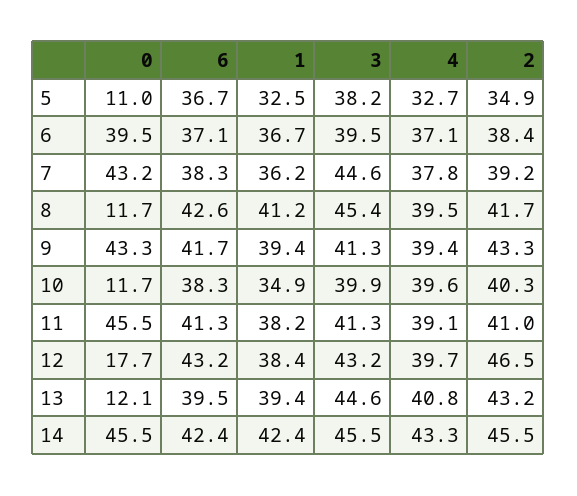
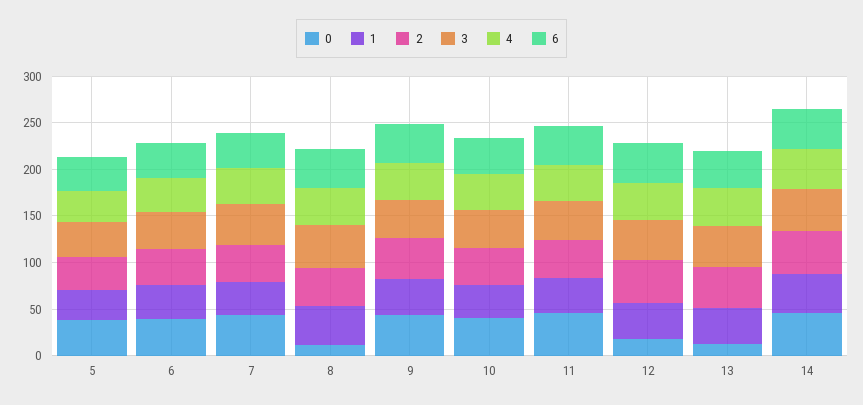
  {
    "0": {
-     "5": 11,
+     "5": 40,
      "6": 39.5,
      "7": 43.2,
      "8": 11.7,
      "9": 43.3,
-     "10": 11.7,
+     "10": 40,
      "11": 45.5,
      "12": 17.7,
      "13": 12.1,
      "14": 45.5
    },
    "6": {
      "5": 36.7,
      "6": 37.1,
      "7": 38.3,
      "8": 42.6,
      "9": 41.7,
      "10": 38.3,
      "11": 41.3,
      "12": 43.2,
      "13": 39.5,
      "14": 42.4
    },
    "1": {
      "5": 32.5,
      "6": 36.7,
      "7": 36.2,
      "8": 41.2,
      "9": 39.4,
      "10": 34.9,
      "11": 38.2,
      "12": 38.4,
      "13": 39.4,
      "14": 42.4
    },
    "3": {
      "5": 38.2,
      "6": 39.5,
      "7": 44.6,
      "8": 45.4,
      "9": 41.3,
      "10": 39.9,
      "11": 41.3,
      "12": 43.2,
      "13": 44.6,
      "14": 45.5
    },
    "4": {
      "5": 32.7,
      "6": 37.1,
      "7": 37.8,
      "8": 39.5,
      "9": 39.4,
      "10": 39.6,
      "11": 39.1,
      "12": 39.7,
      "13": 40.8,
      "14": 43.3
    },
    "2": {
      "5": 34.9,
      "6": 38.4,
      "7": 39.2,
      "8": 41.7,
      "9": 43.3,
      "10": 40.3,
      "11": 41,
      "12": 46.5,
      "13": 43.2,
      "14": 45.5
    }
  }

